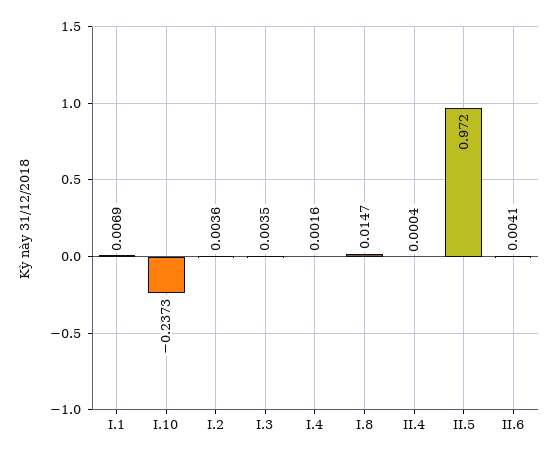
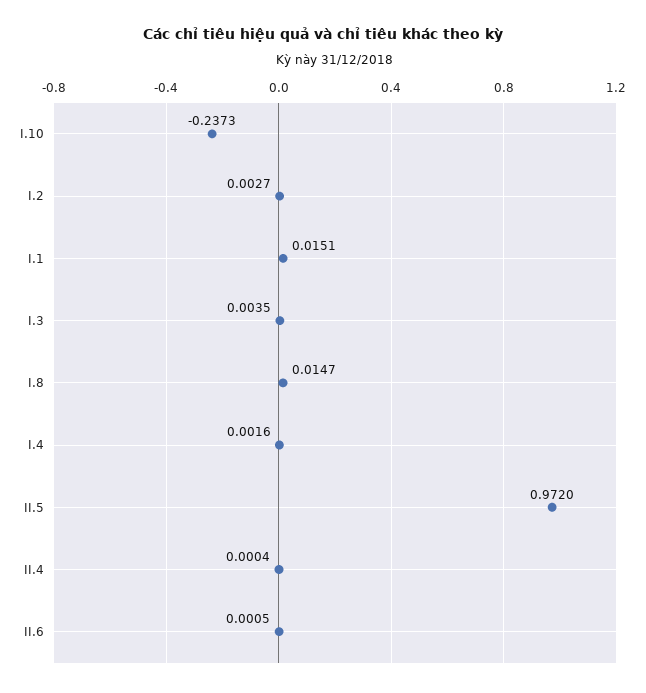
  {
-   "I.1": 0.0069,
+   "I.1": 0.0151,
    "I.10": -0.2373,
-   "I.2": 0.0036,
+   "I.2": 0.0027,
    "I.3": 0.0035,
    "I.4": 0.0016,
    "I.8": 0.0147,
    "II.4": 0.0004,
    "II.5": 0.972,
-   "II.6": 0.0041
+   "II.6": 0.0005
  }

